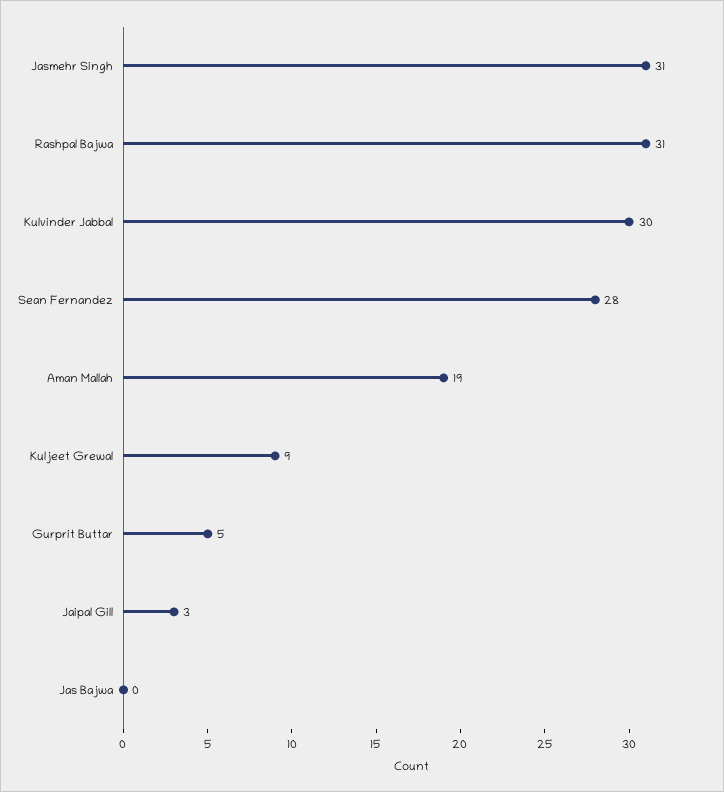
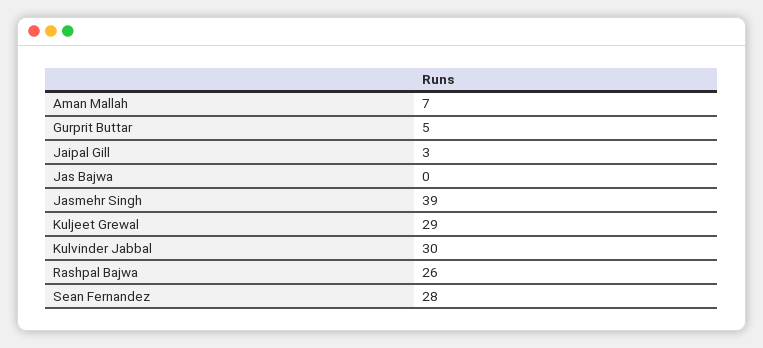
  {
-   "Jasmehr Singh": 31,
+   "Jasmehr Singh": 39,
-   "Rashpal Bajwa": 31,
+   "Rashpal Bajwa": 26,
    "Kulvinder Jabbal": 30,
    "Sean Fernandez": 28,
-   "Aman Mallah": 19,
+   "Aman Mallah": 7,
-   "Kuljeet Grewal": 9,
+   "Kuljeet Grewal": 29,
    "Gurprit Buttar": 5,
    "Jaipal Gill": 3,
    "Jas Bajwa": 0
  }

